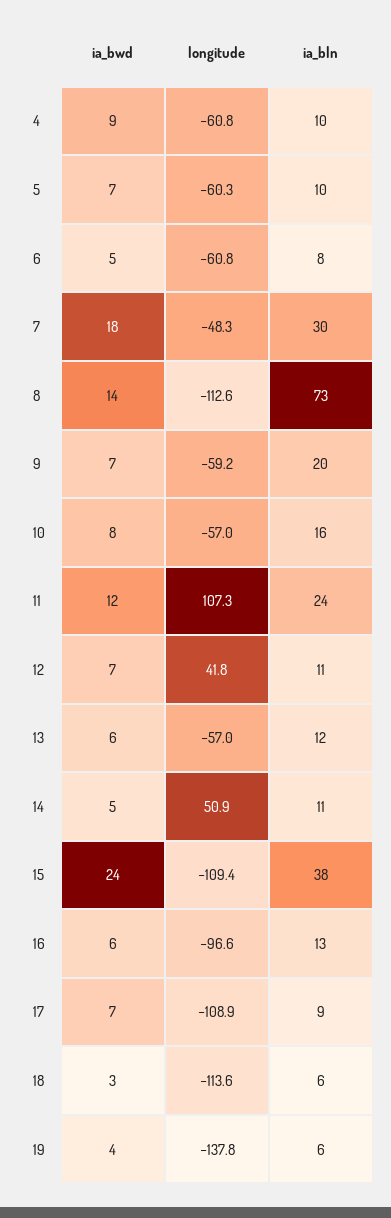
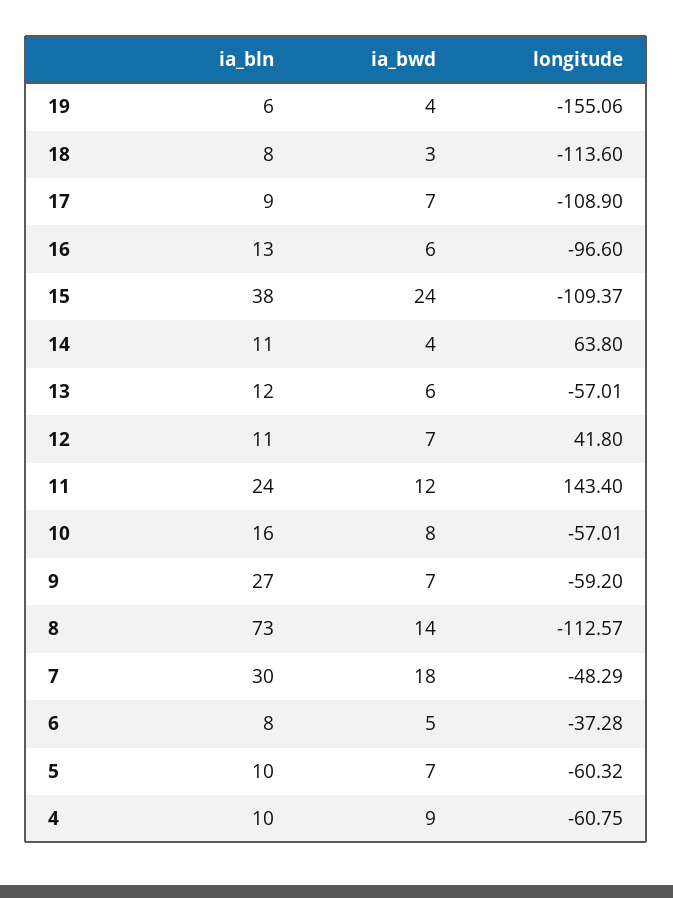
  {
    "ia_bwd": {
      "4": 9,
      "5": 7,
      "6": 5,
      "7": 18,
      "8": 14,
      "9": 7,
      "10": 8,
      "11": 12,
      "12": 7,
      "13": 6,
-     "14": 5,
+     "14": 4,
      "15": 24,
      "16": 6,
      "17": 7,
      "18": 3,
      "19": 4
    },
    "longitude": {
      "4": -60.75,
      "5": -60.32,
-     "6": -60.8,
+     "6": -37.28,
      "7": -48.29,
      "8": -112.57,
      "9": -59.2,
      "10": -57.01,
-     "11": 107.3,
+     "11": 143.4,
      "12": 41.8,
      "13": -57.01,
-     "14": 50.9,
+     "14": 63.8,
      "15": -109.37,
      "16": -96.6,
      "17": -108.9,
      "18": -113.6,
-     "19": -137.8
+     "19": -155.06
    },
    "ia_bln": {
      "4": 10,
      "5": 10,
      "6": 8,
      "7": 30,
      "8": 73,
-     "9": 20,
+     "9": 27,
      "10": 16,
      "11": 24,
      "12": 11,
      "13": 12,
      "14": 11,
      "15": 38,
      "16": 13,
      "17": 9,
-     "18": 6,
+     "18": 8,
      "19": 6
    }
  }

